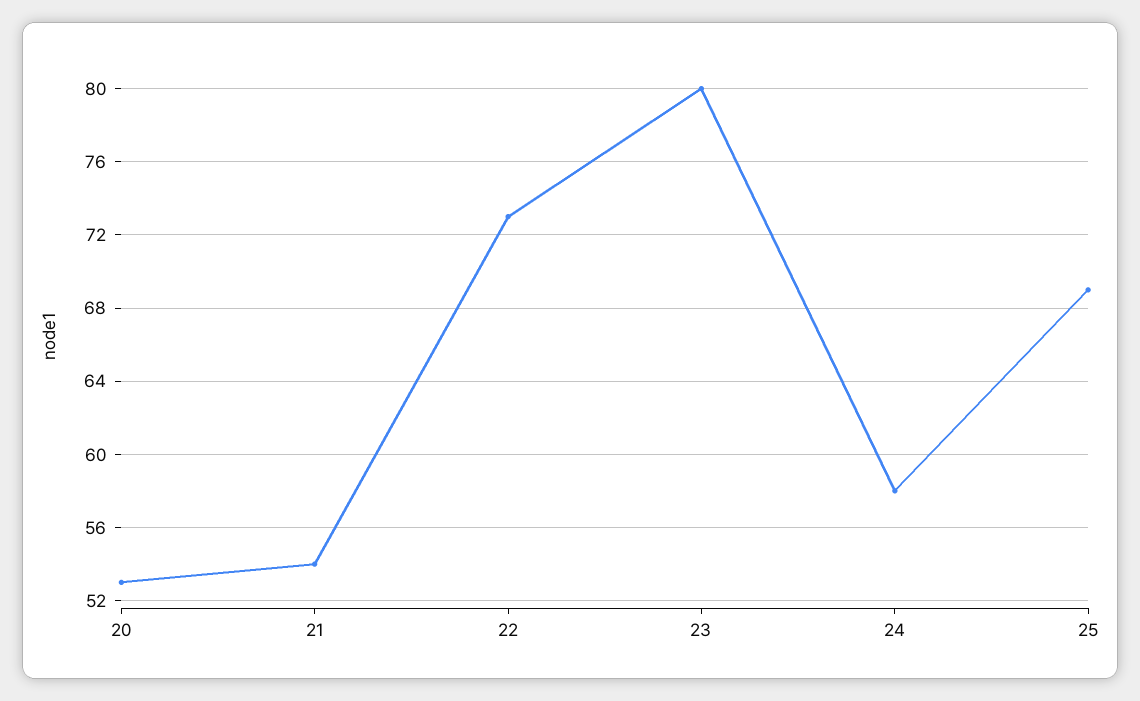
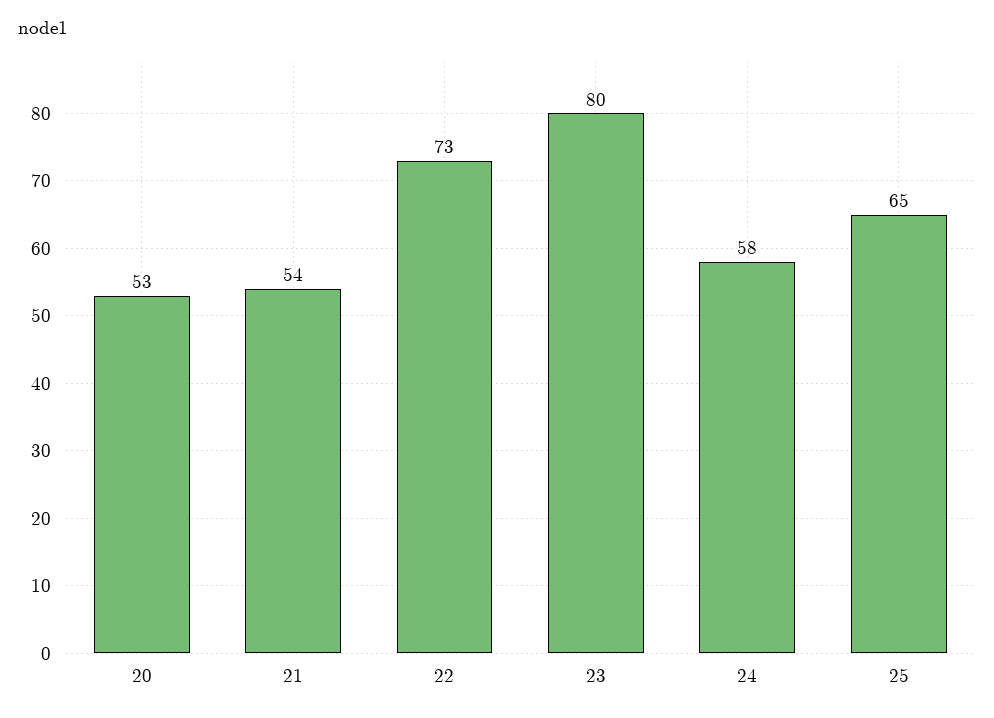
  {
    "20": 53,
    "21": 54,
    "22": 73,
    "23": 80,
    "24": 58,
-   "25": 69
+   "25": 65
  }

